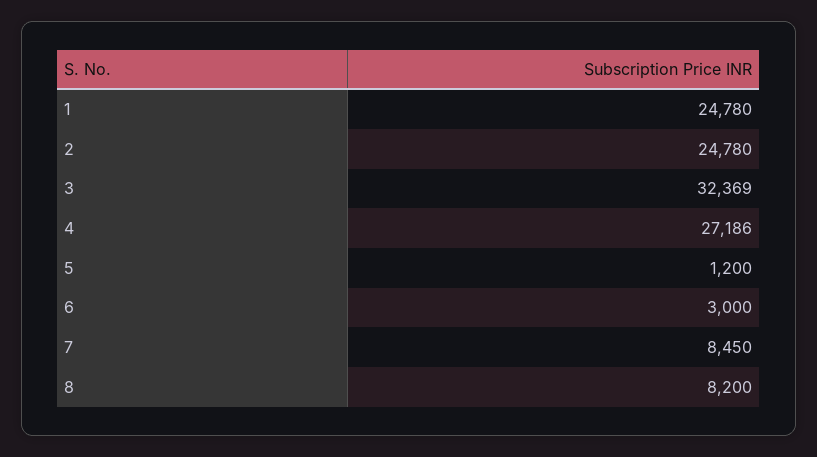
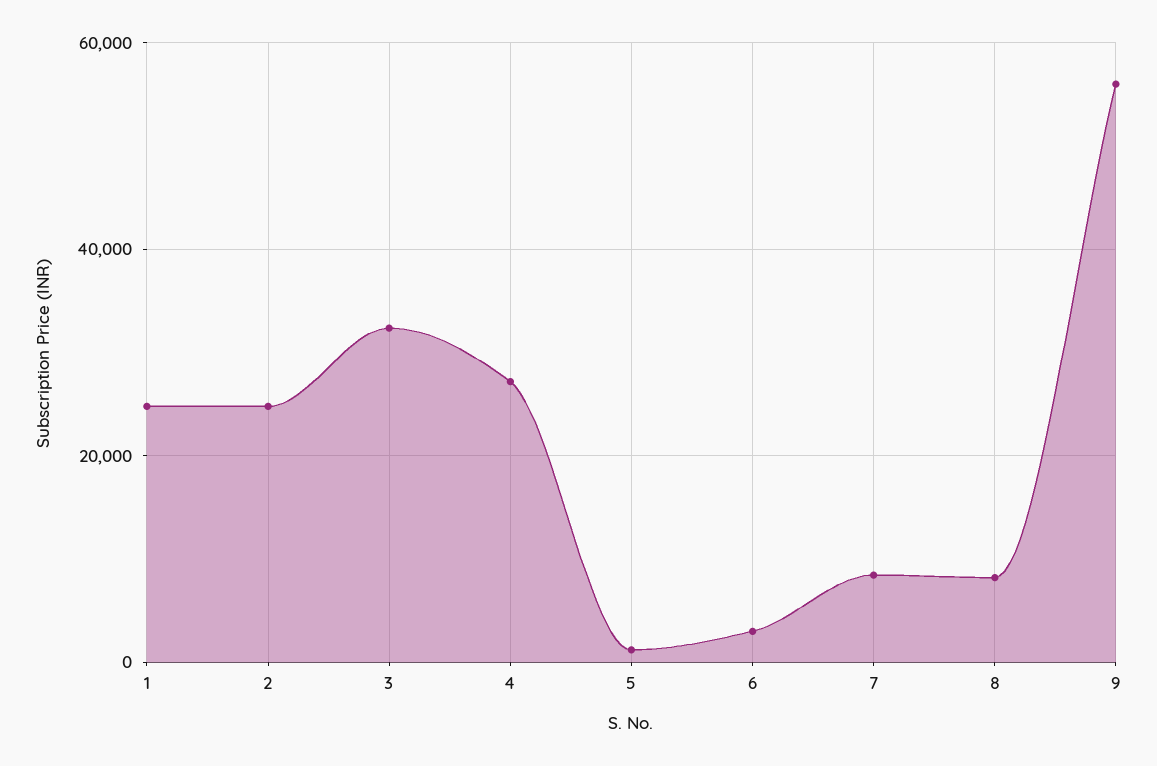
  {
    "1": 24780,
    "2": 24780,
    "3": 32369,
    "4": 27186,
    "5": 1200,
    "6": 3000,
    "7": 8450,
-   "8": 8200
+   "8": 8200,
+   "9": 56000
  }

